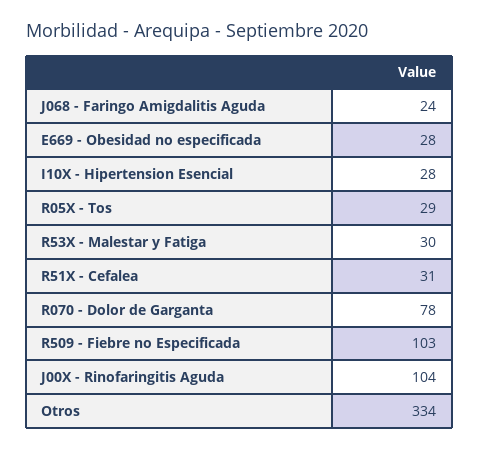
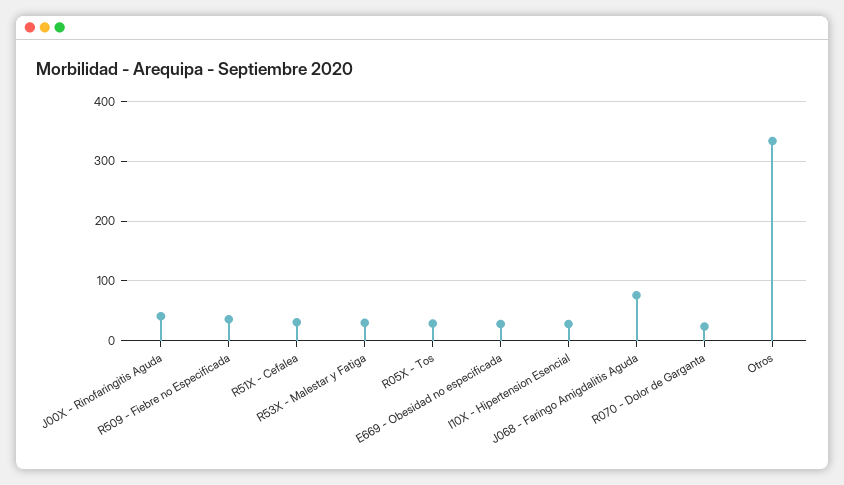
  {
-   "J068 - Faringo Amigdalitis Aguda": 24,
+   "J068 - Faringo Amigdalitis Aguda": 80,
    "E669 - Obesidad no especificada": 28,
    "I10X - Hipertension Esencial": 28,
    "R05X - Tos": 29,
    "R53X - Malestar y Fatiga": 30,
    "R51X - Cefalea": 31,
-   "R070 - Dolor de Garganta": 78,
+   "R070 - Dolor de Garganta": 20,
-   "R509 - Fiebre no Especificada": 103,
+   "R509 - Fiebre no Especificada": 40,
-   "J00X - Rinofaringitis Aguda": 104,
+   "J00X - Rinofaringitis Aguda": 40,
    "Otros": 334
  }

